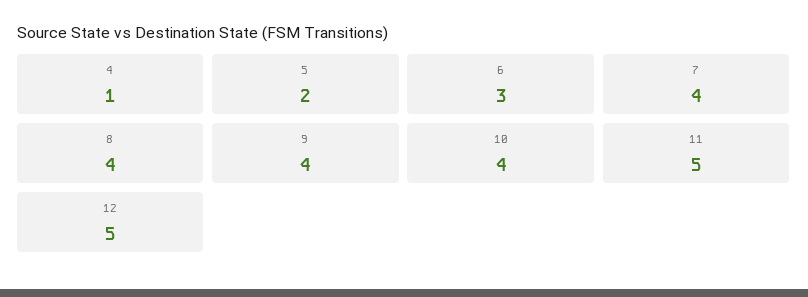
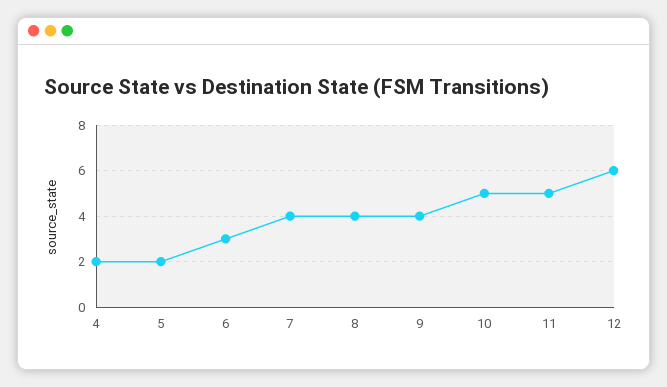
  {
-   "4": 1,
+   "4": 2,
    "5": 2,
    "6": 3,
    "7": 4,
    "8": 4,
    "9": 4,
-   "10": 4,
+   "10": 5,
    "11": 5,
-   "12": 5
+   "12": 6
  }

